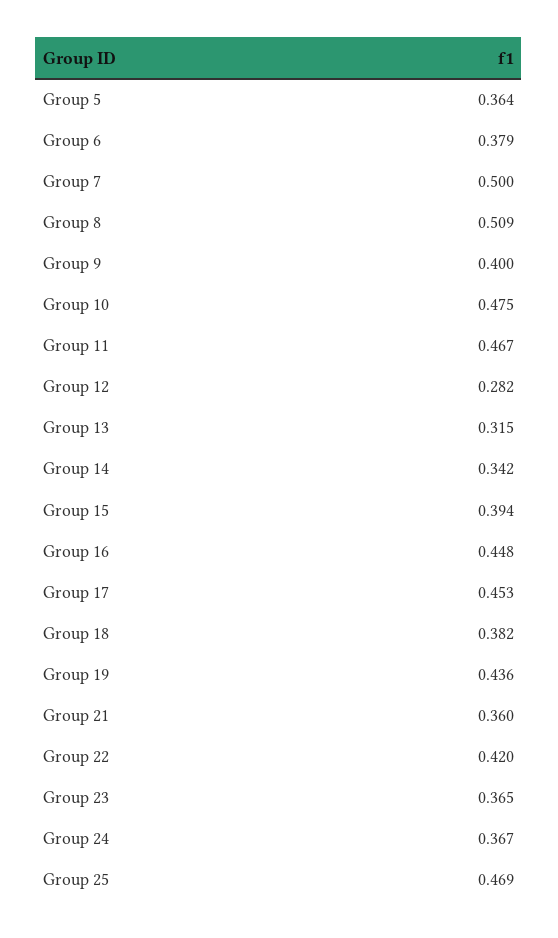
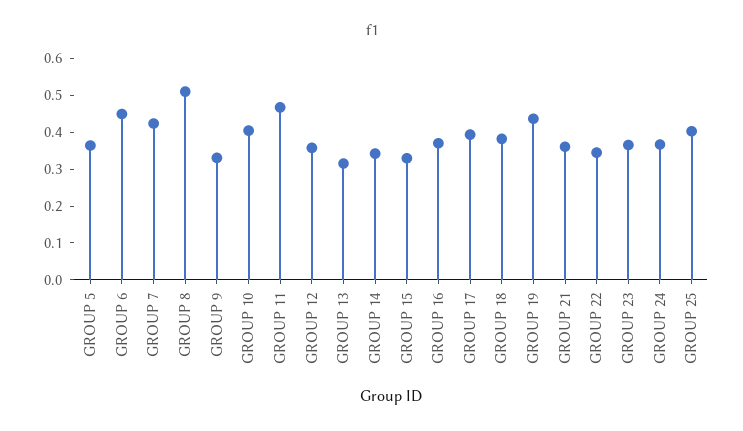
  {
    "Group 5": 0.364,
-   "Group 6": 0.379,
+   "Group 6": 0.45,
-   "Group 7": 0.5,
+   "Group 7": 0.425,
    "Group 8": 0.509,
-   "Group 9": 0.4,
+   "Group 9": 0.325,
-   "Group 10": 0.475,
+   "Group 10": 0.4,
    "Group 11": 0.467,
-   "Group 12": 0.282,
+   "Group 12": 0.35,
    "Group 13": 0.315,
    "Group 14": 0.342,
-   "Group 15": 0.394,
+   "Group 15": 0.325,
-   "Group 16": 0.448,
+   "Group 16": 0.375,
-   "Group 17": 0.453,
+   "Group 17": 0.4,
    "Group 18": 0.382,
    "Group 19": 0.436,
    "Group 21": 0.36,
-   "Group 22": 0.42,
+   "Group 22": 0.35,
    "Group 23": 0.365,
    "Group 24": 0.367,
-   "Group 25": 0.469
+   "Group 25": 0.4
  }

